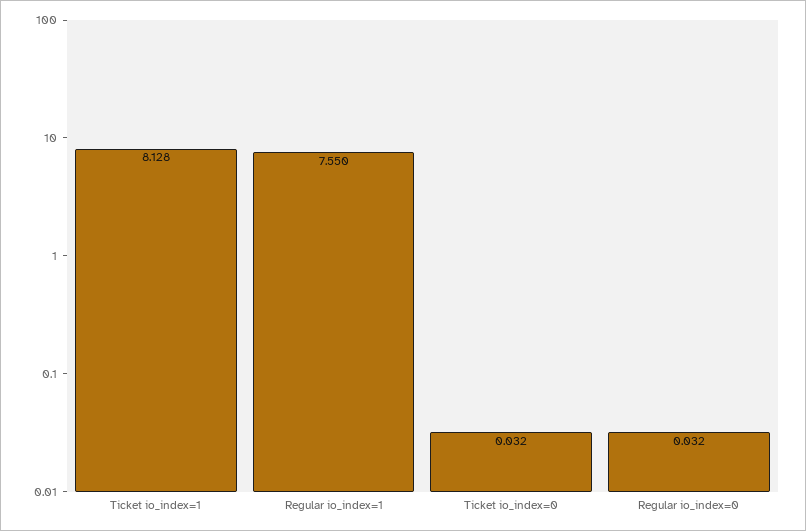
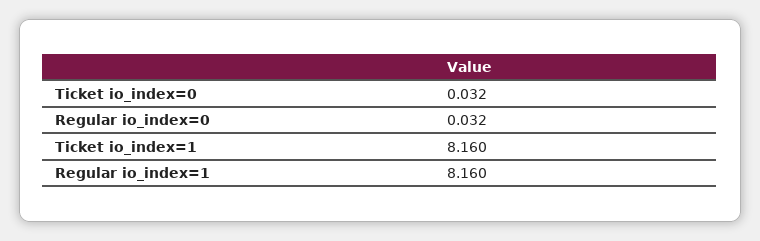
  {
-   "Ticket io_index=1": 8.128,
+   "Ticket io_index=1": 8.16,
-   "Regular io_index=1": 7.55,
+   "Regular io_index=1": 8.16,
    "Ticket io_index=0": 0.032,
    "Regular io_index=0": 0.032
  }

